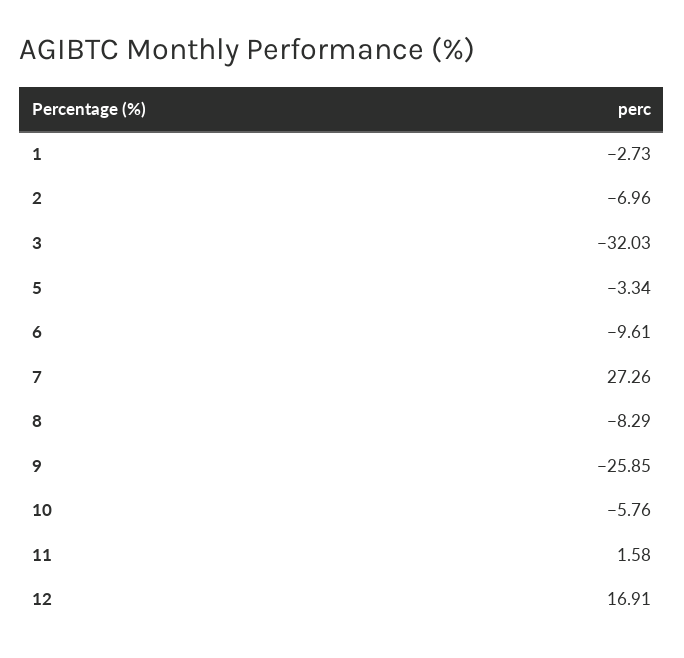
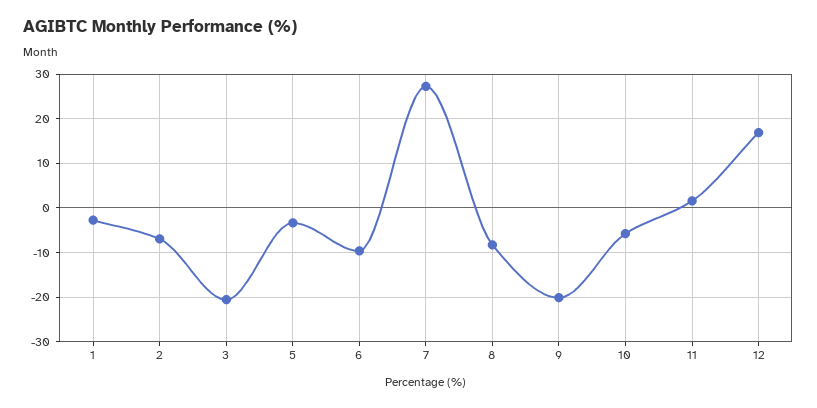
  {
    "1": -2.73,
    "2": -6.96,
-   "3": -32.03,
+   "3": -20,
    "5": -3.34,
    "6": -9.61,
    "7": 27.26,
    "8": -8.29,
-   "9": -25.85,
+   "9": -20,
    "10": -5.76,
    "11": 1.58,
    "12": 16.91
  }

